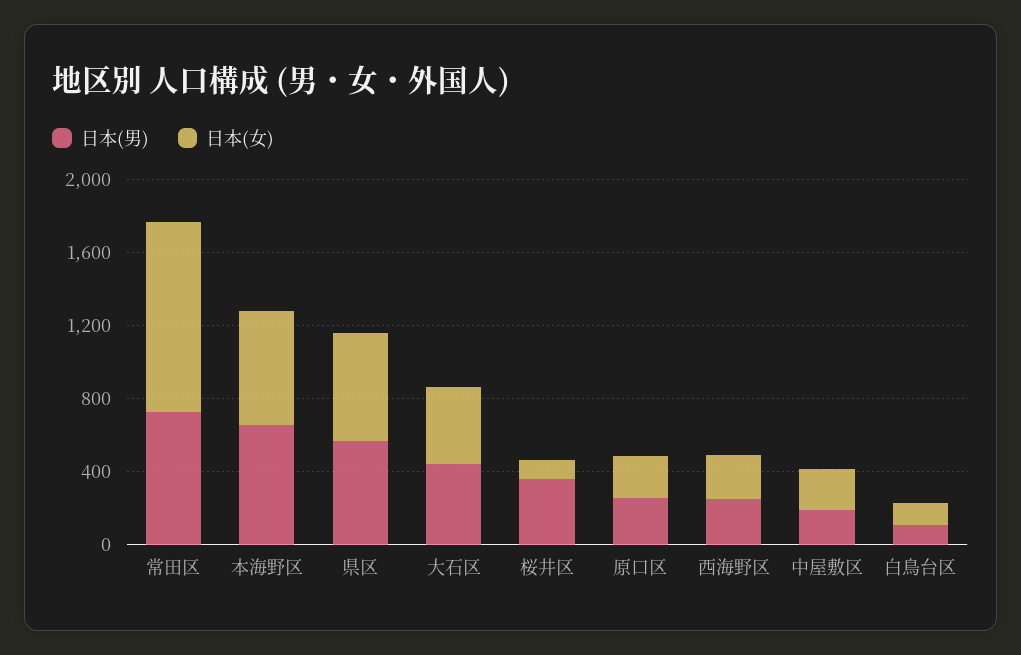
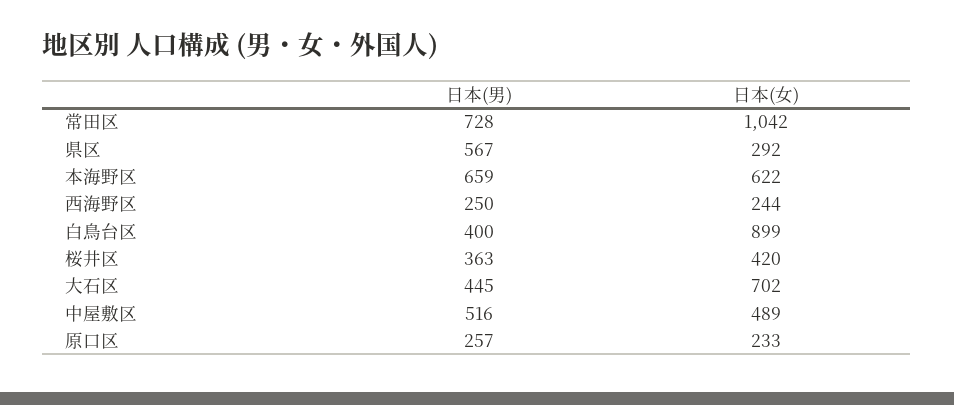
  {
    "日本(男)": {
      "常田区": 728,
      "本海野区": 659,
      "県区": 567,
      "大石区": 445,
      "桜井区": 363,
      "原口区": 257,
      "西海野区": 250,
-     "中屋敷区": 200,
+     "中屋敷区": 516,
-     "白鳥台区": 100
+     "白鳥台区": 400
    },
    "日本(女)": {
      "常田区": 1042,
      "本海野区": 622,
-     "県区": 600,
+     "県区": 292,
-     "大石区": 400,
+     "大石区": 702,
-     "桜井区": 100,
+     "桜井区": 420,
      "原口区": 233,
      "西海野区": 244,
-     "中屋敷区": 200,
+     "中屋敷区": 489,
-     "白鳥台区": 100
+     "白鳥台区": 899
    }
  }

